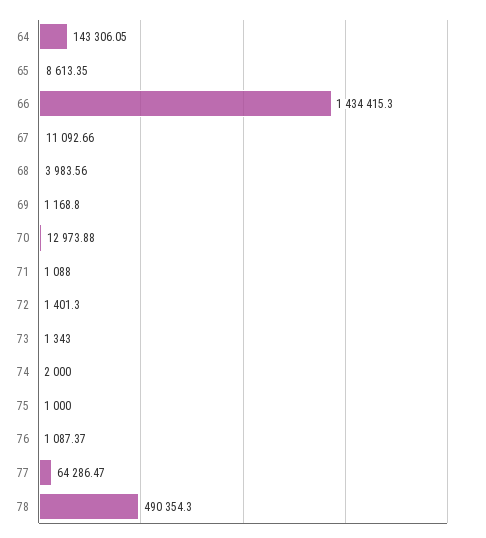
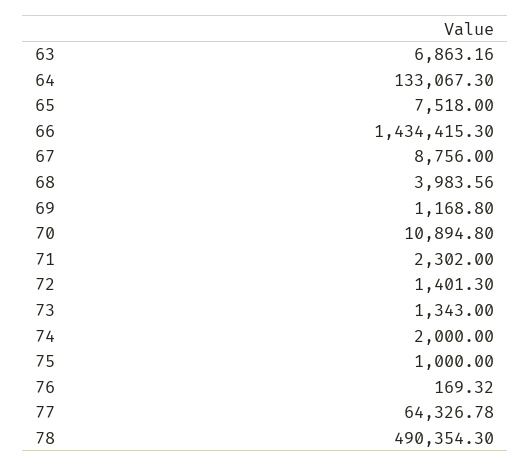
  {
-   "64": 143306.05,
+   "64": 133067.3,
-   "65": 8613.35,
+   "65": 7518,
    "66": 1434415.3,
-   "67": 11092.66,
+   "67": 8756,
    "68": 3983.56,
    "69": 1168.8,
-   "70": 12973.88,
+   "70": 10894.8,
-   "71": 1088,
+   "71": 2302,
    "72": 1401.3,
    "73": 1343,
    "74": 2000,
    "75": 1000,
-   "76": 1087.37,
+   "76": 169.32,
-   "77": 64286.47,
+   "77": 64326.78,
-   "78": 490354.3
+   "78": 490354.3,
+   "63": 6863.16
  }

